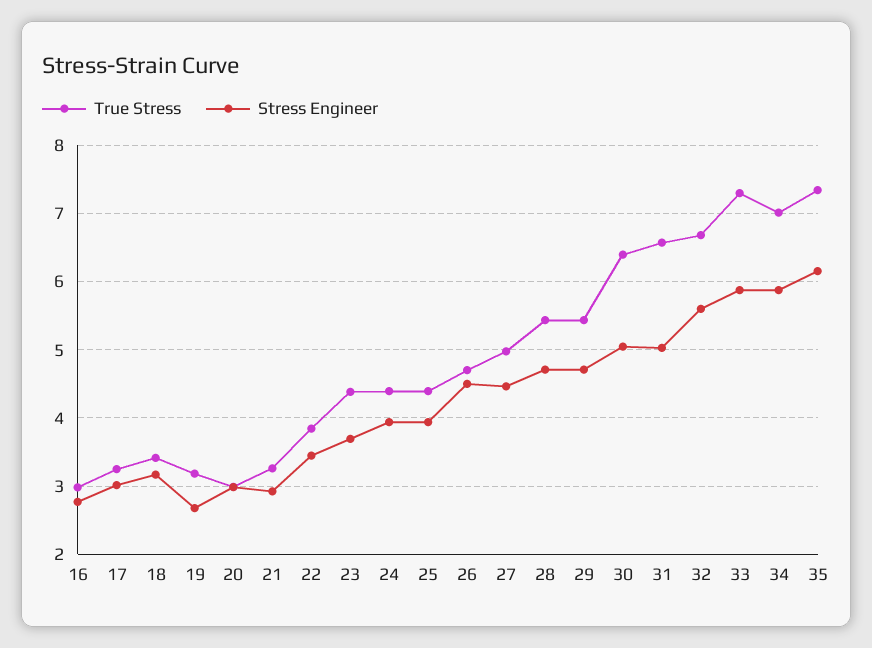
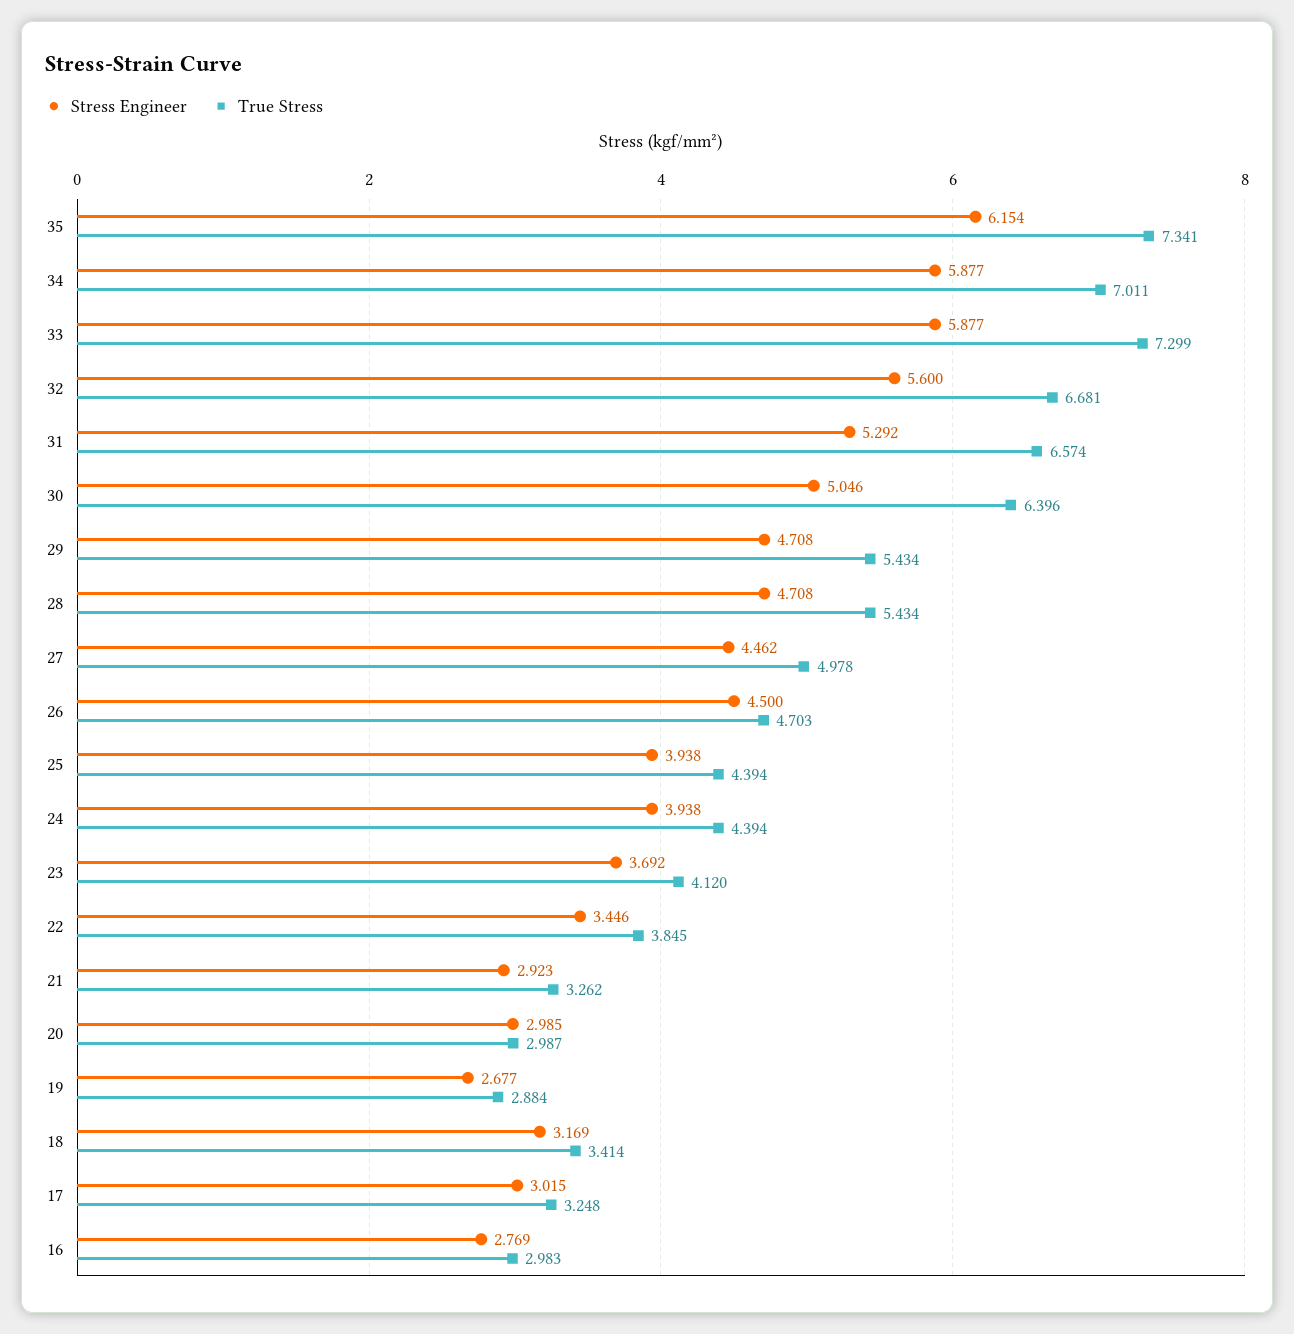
  {
    "True Stress": {
      "16": 2.983,
      "17": 3.248,
      "18": 3.414,
-     "19": 3.2,
+     "19": 2.884,
      "20": 2.987,
      "21": 3.262,
      "22": 3.845,
-     "23": 4.4,
+     "23": 4.12,
      "24": 4.394,
      "25": 4.394,
      "26": 4.703,
      "27": 4.978,
      "28": 5.434,
      "29": 5.434,
      "30": 6.396,
      "31": 6.574,
      "32": 6.681,
      "33": 7.299,
      "34": 7.011,
      "35": 7.341
    },
    "Stress Engineer": {
      "16": 2.769,
      "17": 3.015,
      "18": 3.169,
      "19": 2.677,
      "20": 2.985,
      "21": 2.923,
      "22": 3.446,
      "23": 3.692,
      "24": 3.938,
      "25": 3.938,
      "26": 4.5,
      "27": 4.462,
      "28": 4.708,
      "29": 4.708,
      "30": 5.046,
-     "31": 5,
+     "31": 5.292,
      "32": 5.6,
      "33": 5.877,
      "34": 5.877,
      "35": 6.154
    }
  }

